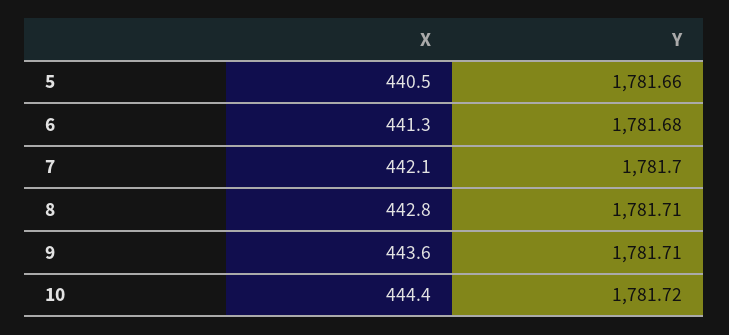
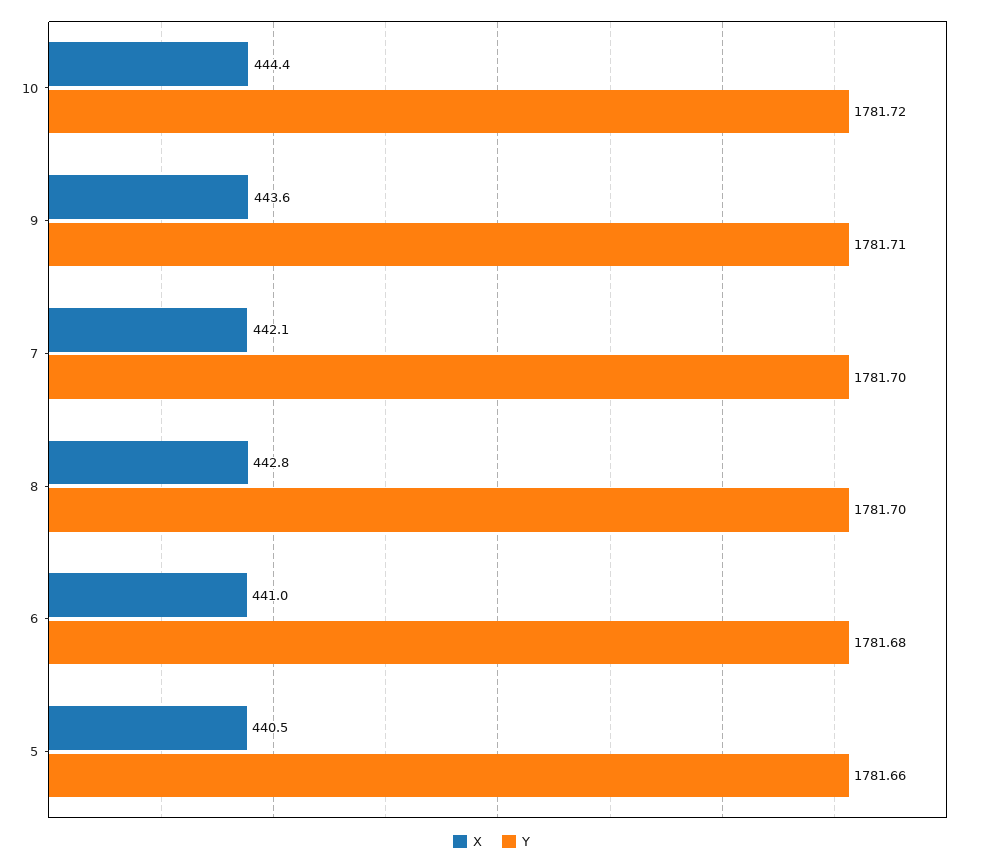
  {
    "X": {
      "5": 440.5,
-     "6": 441.3,
+     "6": 441,
      "7": 442.1,
      "8": 442.8,
      "9": 443.6,
      "10": 444.4
    },
    "Y": {
      "5": 1781.66,
      "6": 1781.68,
      "7": 1781.7,
-     "8": 1781.71,
+     "8": 1781.7,
      "9": 1781.71,
      "10": 1781.72
    }
  }

